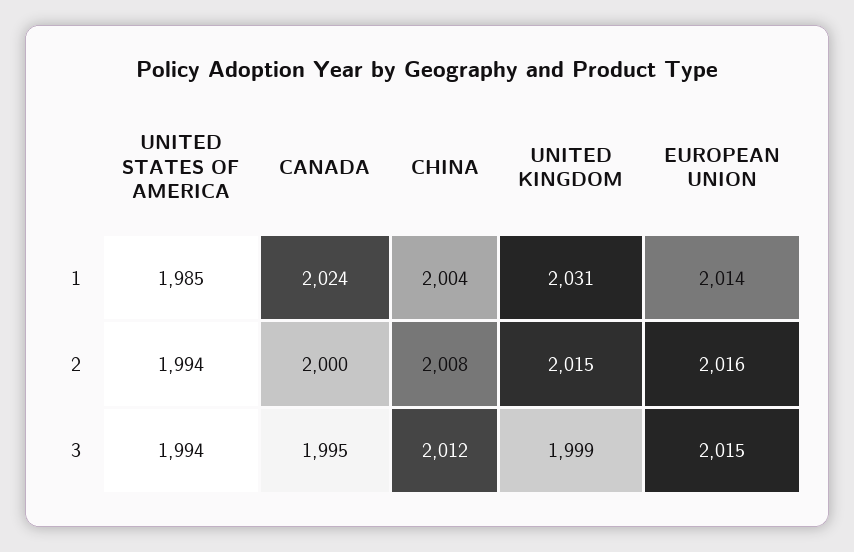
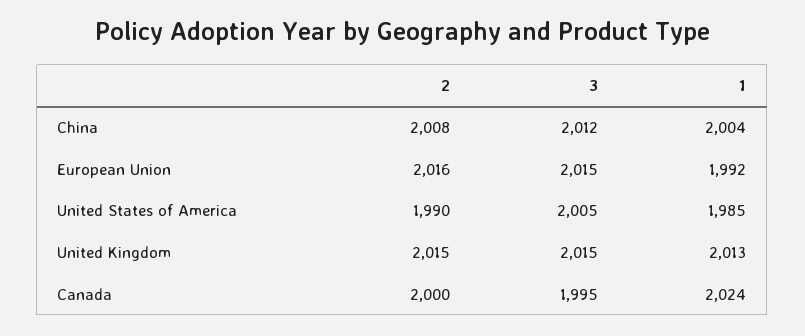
  {
    "UNITED STATES OF AMERICA": {
      "1": 1985,
-     "2": 1994,
+     "2": 1990,
-     "3": 1994
+     "3": 2005
    },
    "CANADA": {
      "1": 2024,
      "2": 2000,
      "3": 1995
    },
    "CHINA": {
      "1": 2004,
      "2": 2008,
      "3": 2012
    },
    "UNITED KINGDOM": {
-     "1": 2031,
+     "1": 2013,
      "2": 2015,
-     "3": 1999
+     "3": 2015
    },
    "EUROPEAN UNION": {
-     "1": 2014,
+     "1": 1992,
      "2": 2016,
      "3": 2015
    }
  }

